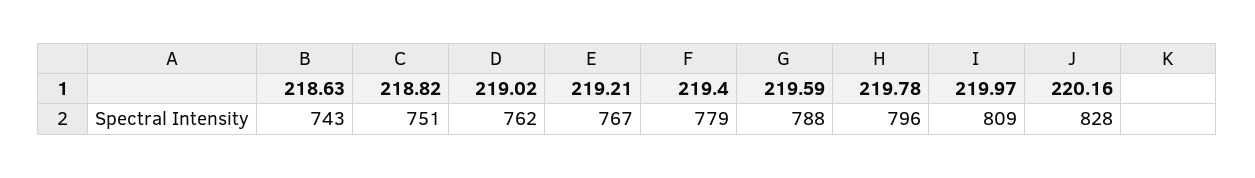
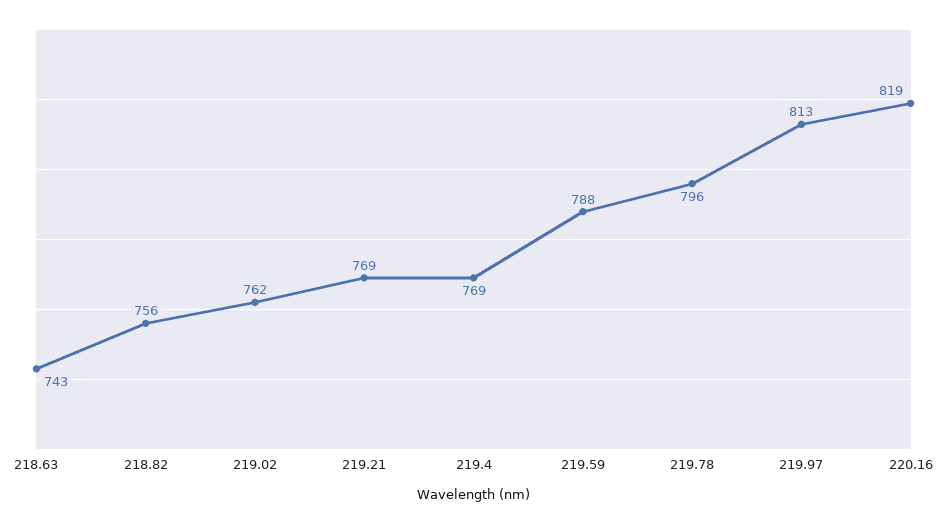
  {
    "218.63": 743,
-   "218.82": 751,
+   "218.82": 756,
    "219.02": 762,
-   "219.21": 767,
+   "219.21": 769,
-   "219.4": 779,
+   "219.4": 769,
    "219.59": 788,
    "219.78": 796,
-   "219.97": 809,
+   "219.97": 813,
-   "220.16": 828
+   "220.16": 819
  }

